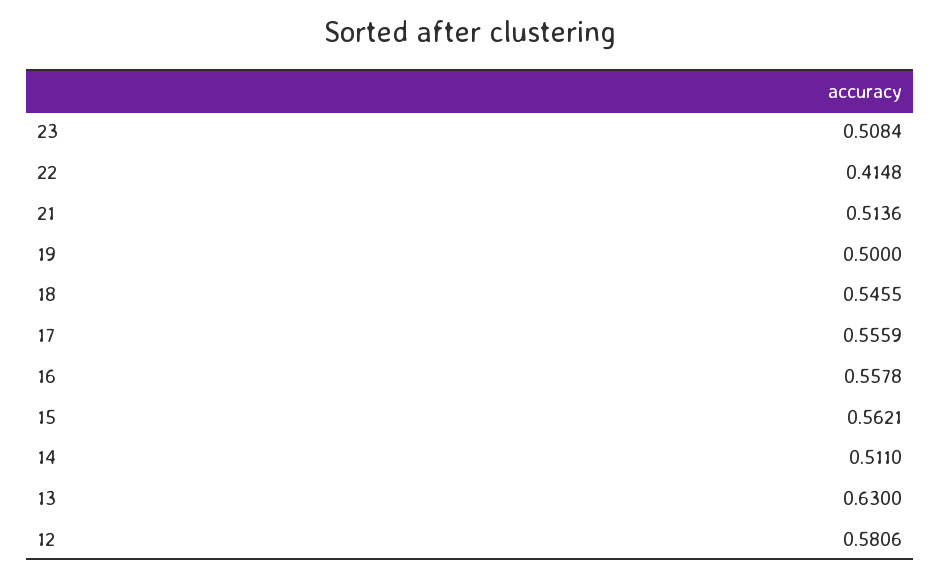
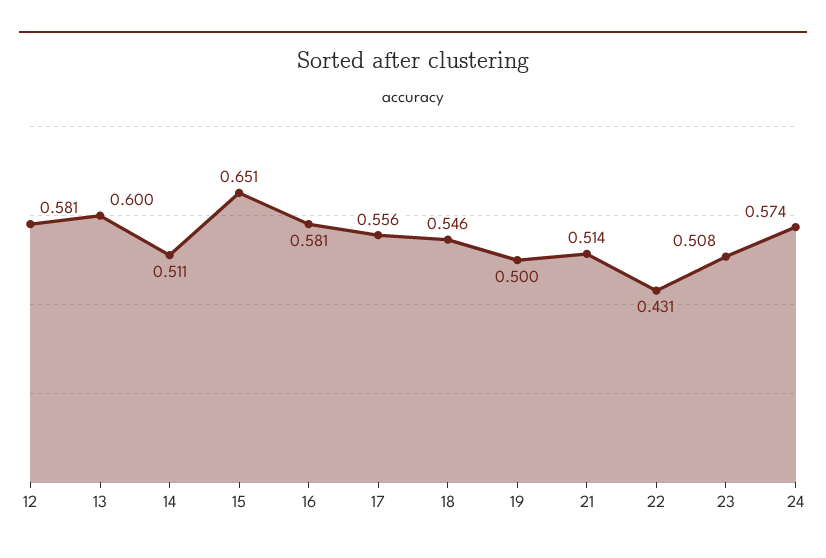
  {
    "23": 0.5084,
-   "22": 0.4148,
+   "22": 0.431,
    "21": 0.5136,
    "19": 0.5,
    "18": 0.5455,
    "17": 0.5559,
-   "16": 0.5578,
+   "16": 0.581,
-   "15": 0.5621,
+   "15": 0.651,
    "14": 0.511,
-   "13": 0.63,
+   "13": 0.6,
-   "12": 0.5806
+   "12": 0.5806,
+   "24": 0.574
  }

